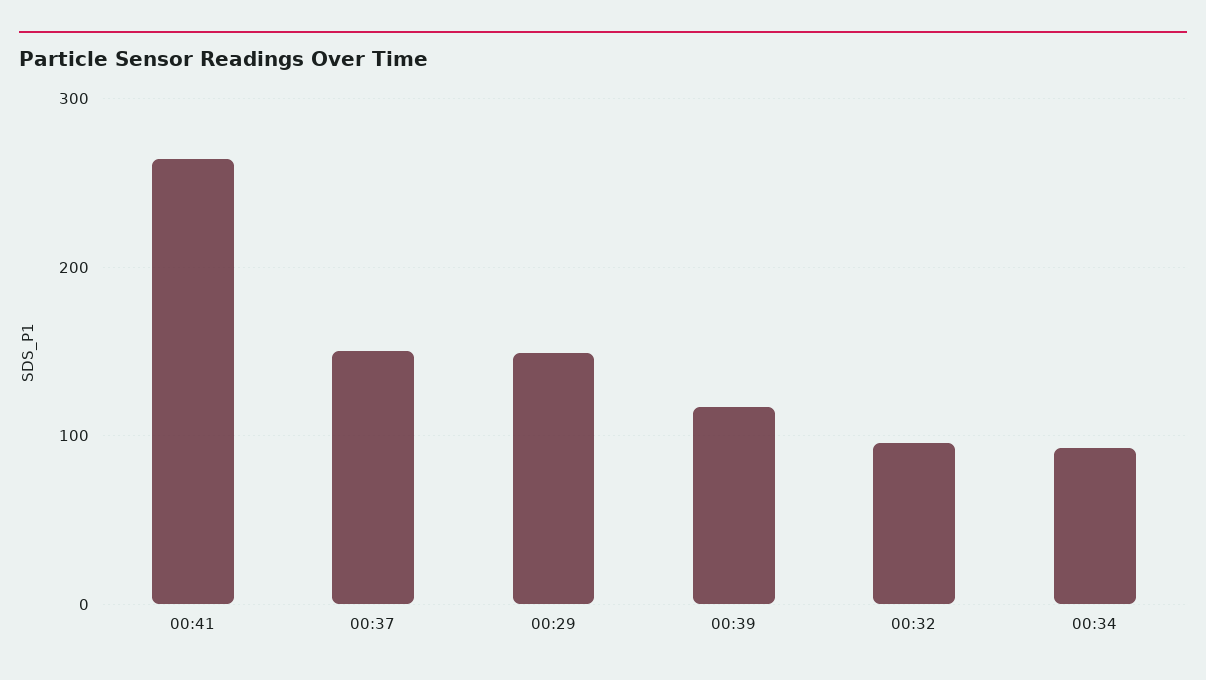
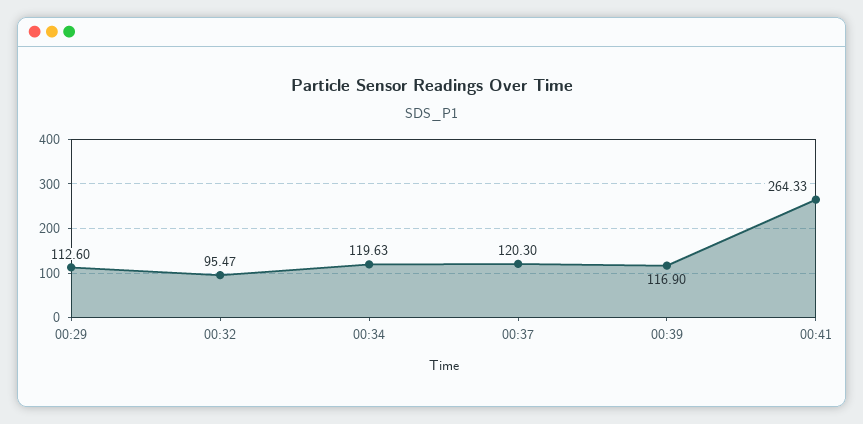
  {
    "00:41": 264.33,
-   "00:37": 150,
+   "00:37": 120.3,
-   "00:29": 150,
+   "00:29": 112.6,
    "00:39": 116.9,
    "00:32": 95.47,
-   "00:34": 90
+   "00:34": 119.63
  }

